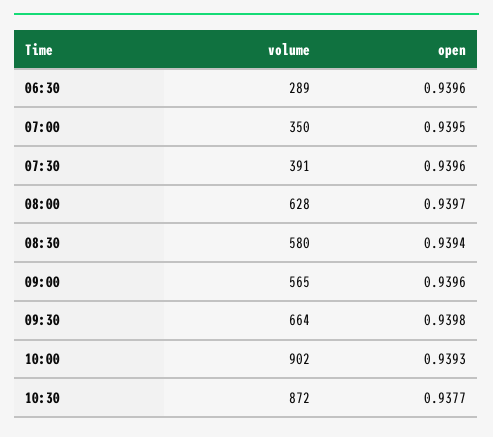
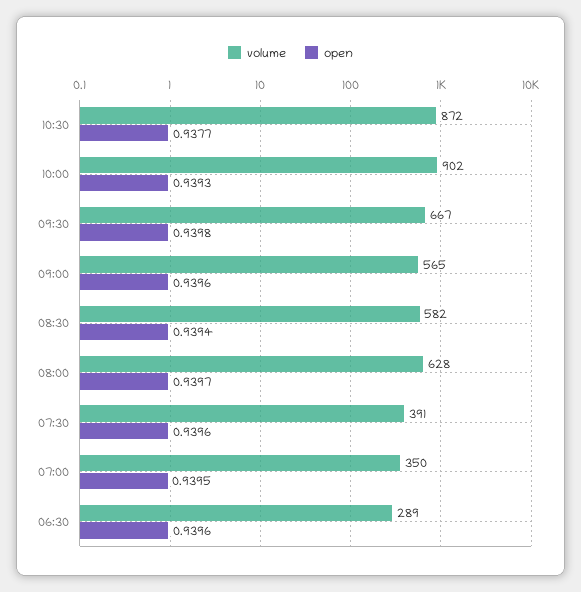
  {
    "volume": {
      "06:30": 289,
      "07:00": 350,
      "07:30": 391,
      "08:00": 628,
-     "08:30": 580,
+     "08:30": 582,
      "09:00": 565,
-     "09:30": 664,
+     "09:30": 667,
      "10:00": 902,
      "10:30": 872
    },
    "open": {
      "06:30": 0.9396,
      "07:00": 0.9395,
      "07:30": 0.9396,
      "08:00": 0.9397,
      "08:30": 0.9394,
      "09:00": 0.9396,
      "09:30": 0.9398,
      "10:00": 0.9393,
      "10:30": 0.9377
    }
  }

